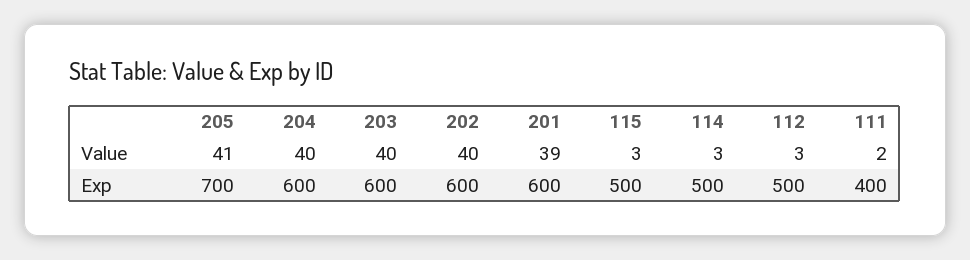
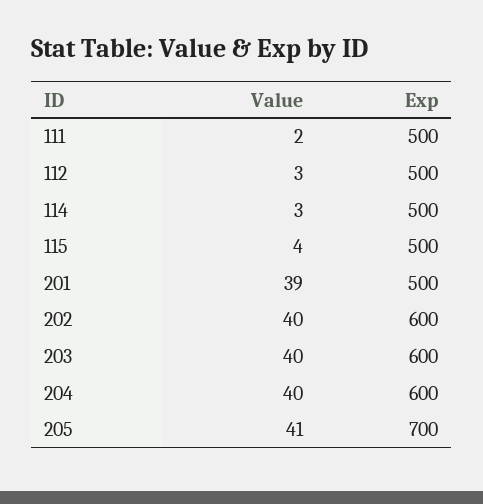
  {
    "205": {
      "Value": 41,
      "Exp": 700
    },
    "204": {
      "Value": 40,
      "Exp": 600
    },
    "203": {
      "Value": 40,
      "Exp": 600
    },
    "202": {
      "Value": 40,
      "Exp": 600
    },
    "201": {
      "Value": 39,
-     "Exp": 600
+     "Exp": 500
    },
    "115": {
-     "Value": 3,
+     "Value": 4,
      "Exp": 500
    },
    "114": {
      "Value": 3,
      "Exp": 500
    },
    "112": {
      "Value": 3,
      "Exp": 500
    },
    "111": {
      "Value": 2,
-     "Exp": 400
+     "Exp": 500
    }
  }

